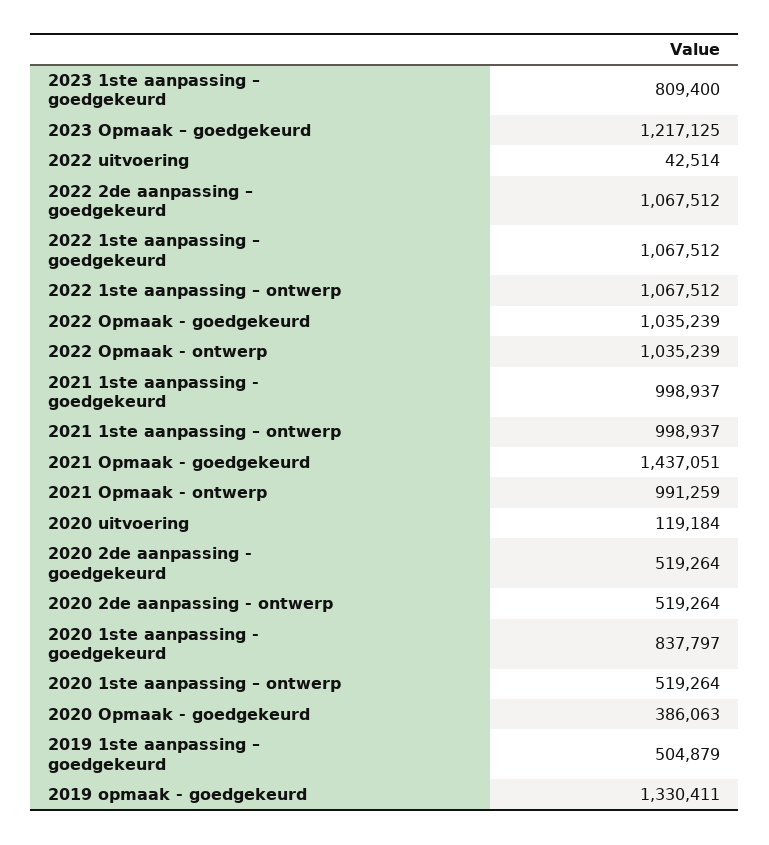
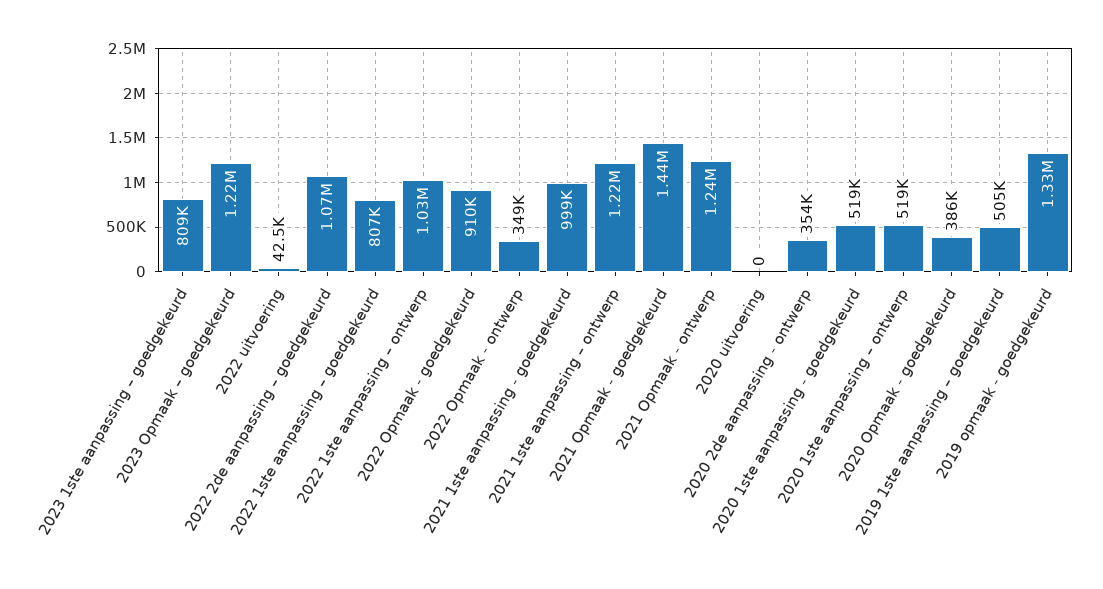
  {
    "2023 1ste aanpassing – goedgekeurd": 809400,
    "2023 Opmaak – goedgekeurd": 1217125,
    "2022 uitvoering": 42514,
    "2022 2de aanpassing – goedgekeurd": 1067512,
-   "2022 1ste aanpassing – goedgekeurd": 1067512,
+   "2022 1ste aanpassing – goedgekeurd": 807000,
-   "2022 1ste aanpassing – ontwerp": 1067512,
+   "2022 1ste aanpassing – ontwerp": 1030000,
-   "2022 Opmaak - goedgekeurd": 1035239,
+   "2022 Opmaak - goedgekeurd": 910000,
-   "2022 Opmaak - ontwerp": 1035239,
+   "2022 Opmaak - ontwerp": 349000,
    "2021 1ste aanpassing - goedgekeurd": 998937,
-   "2021 1ste aanpassing – ontwerp": 998937,
+   "2021 1ste aanpassing – ontwerp": 1220000,
    "2021 Opmaak - goedgekeurd": 1437051,
-   "2021 Opmaak - ontwerp": 991259,
+   "2021 Opmaak - ontwerp": 1240000,
-   "2020 uitvoering": 119184,
+   "2020 uitvoering": 0,
-   "2020 2de aanpassing - goedgekeurd": 519264,
-   "2020 2de aanpassing - ontwerp": 519264,
+   "2020 2de aanpassing - ontwerp": 354000,
-   "2020 1ste aanpassing - goedgekeurd": 837797,
+   "2020 1ste aanpassing - goedgekeurd": 519000,
    "2020 1ste aanpassing – ontwerp": 519264,
    "2020 Opmaak - goedgekeurd": 386063,
    "2019 1ste aanpassing – goedgekeurd": 504879,
    "2019 opmaak - goedgekeurd": 1330411
  }

